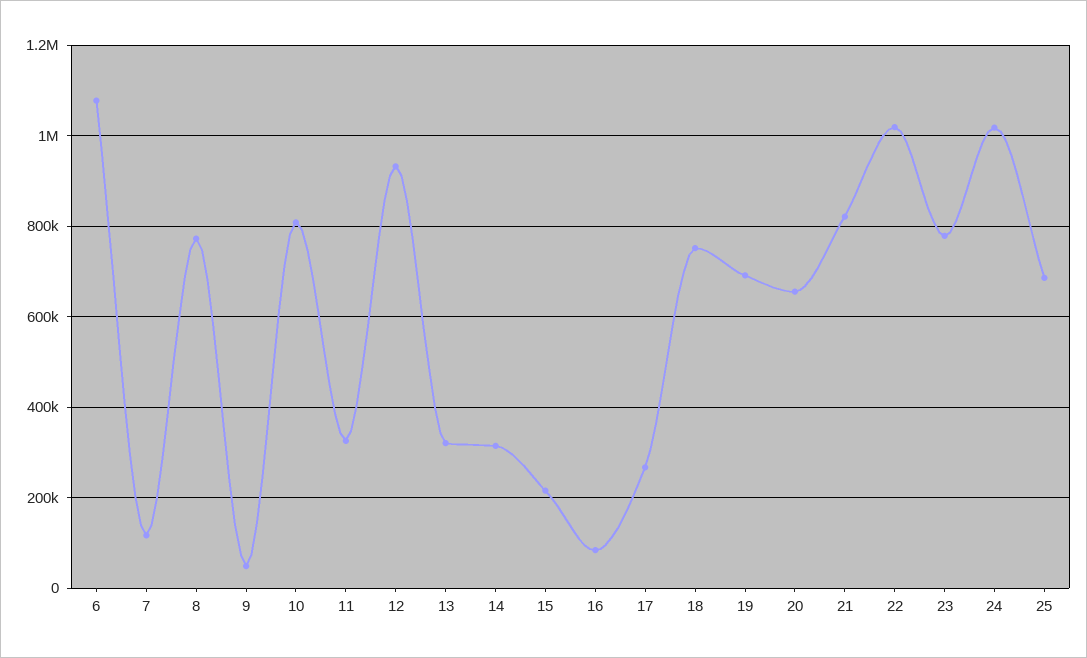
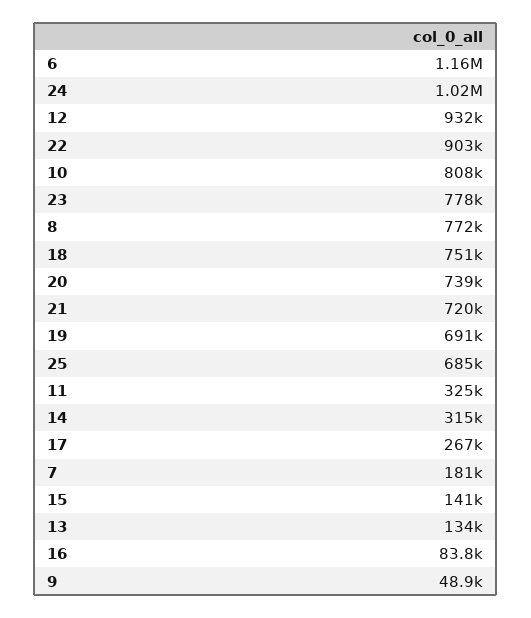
  {
-   "6": 1080000,
+   "6": 1160000,
-   "7": 120000,
+   "7": 181000,
    "8": 772000,
    "9": 48900,
    "10": 808000,
    "11": 325000,
    "12": 932000,
-   "13": 320000,
+   "13": 134000,
    "14": 315000,
-   "15": 220000,
+   "15": 141000,
    "16": 83800,
    "17": 267000,
    "18": 751000,
    "19": 691000,
-   "20": 660000,
+   "20": 739000,
-   "21": 820000,
+   "21": 720000,
-   "22": 1020000,
+   "22": 903000,
    "23": 778000,
    "24": 1020000,
    "25": 685000
  }

